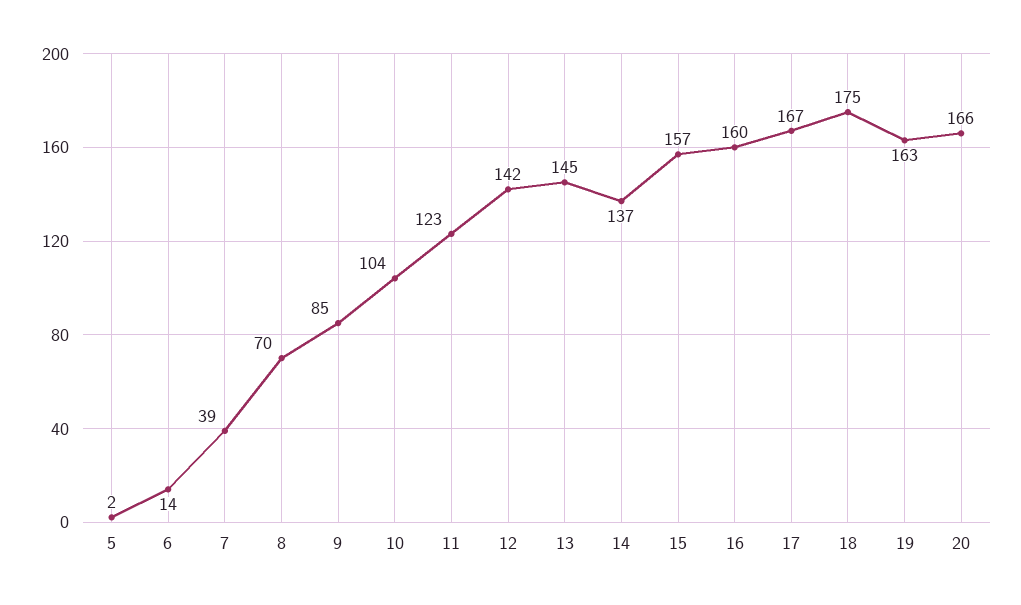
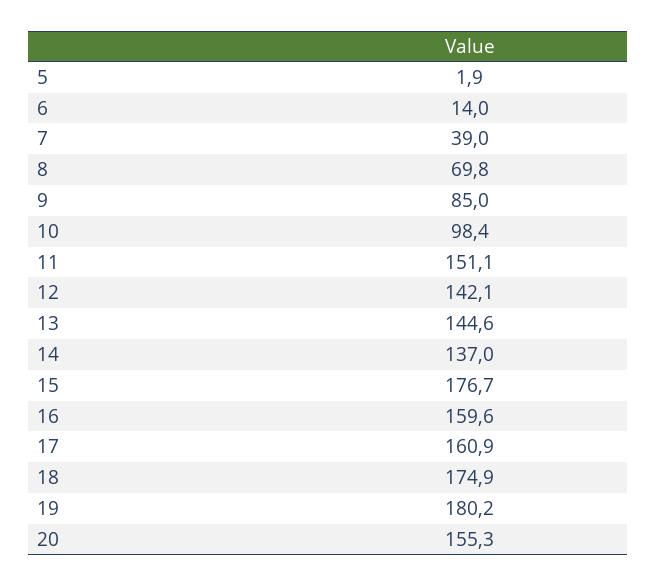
  {
    "5": 1.9,
    "6": 14,
    "7": 39,
    "8": 69.8,
    "9": 85,
-   "10": 104,
+   "10": 98.4,
-   "11": 123,
+   "11": 151.1,
    "12": 142.1,
    "13": 144.6,
    "14": 137,
-   "15": 157,
+   "15": 176.7,
    "16": 159.6,
-   "17": 167,
+   "17": 160.9,
    "18": 174.9,
-   "19": 163,
+   "19": 180.2,
-   "20": 166
+   "20": 155.3
  }

